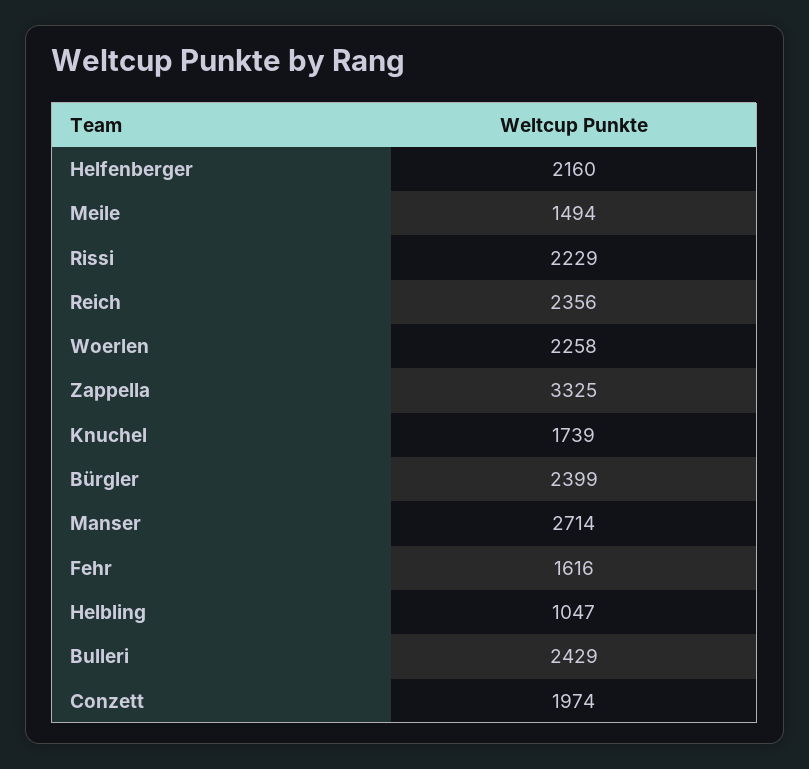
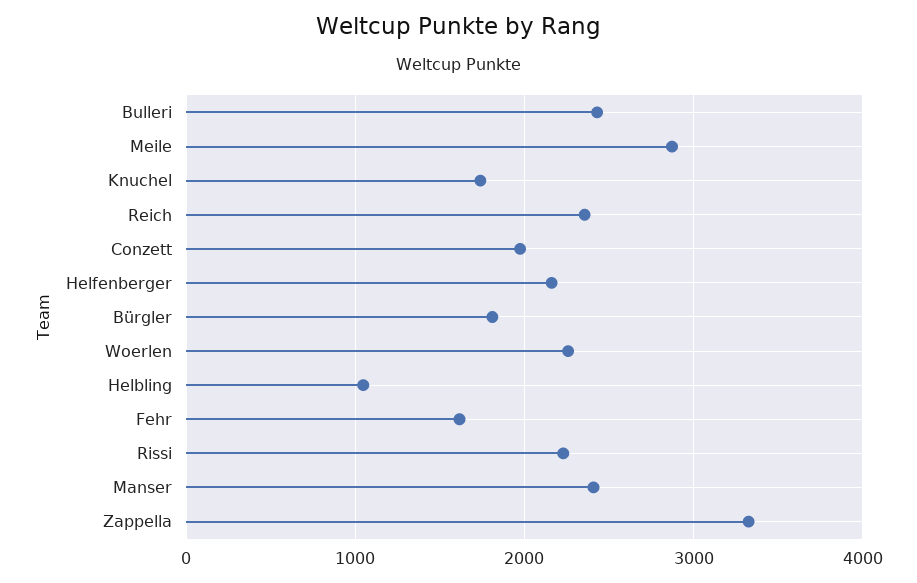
  {
    "Helfenberger": 2160,
-   "Meile": 1494,
+   "Meile": 2900,
    "Rissi": 2229,
    "Reich": 2356,
    "Woerlen": 2258,
    "Zappella": 3325,
    "Knuchel": 1739,
-   "Bürgler": 2399,
+   "Bürgler": 1800,
-   "Manser": 2714,
+   "Manser": 2400,
    "Fehr": 1616,
    "Helbling": 1047,
    "Bulleri": 2429,
    "Conzett": 1974
  }

